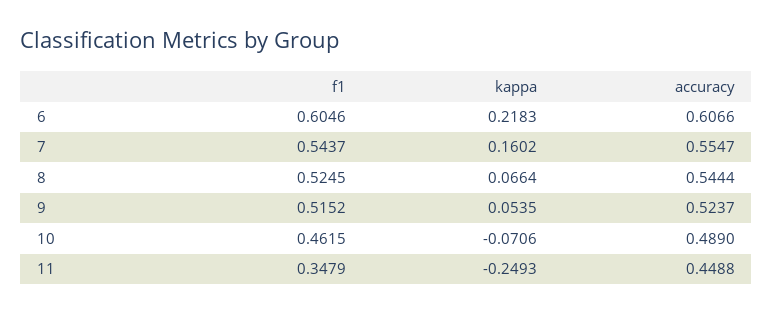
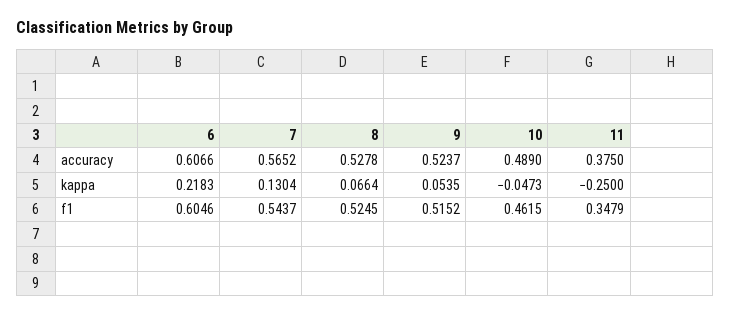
  {
    "f1": {
      "6": 0.6046,
      "7": 0.5437,
      "8": 0.5245,
      "9": 0.5152,
      "10": 0.4615,
      "11": 0.3479
    },
    "kappa": {
      "6": 0.2183,
-     "7": 0.1602,
+     "7": 0.1304,
      "8": 0.0664,
      "9": 0.0535,
-     "10": -0.0706,
+     "10": -0.0473,
-     "11": -0.2493
+     "11": -0.25
    },
    "accuracy": {
      "6": 0.6066,
-     "7": 0.5547,
+     "7": 0.5652,
-     "8": 0.5444,
+     "8": 0.5278,
      "9": 0.5237,
      "10": 0.489,
-     "11": 0.4488
+     "11": 0.375
    }
  }

